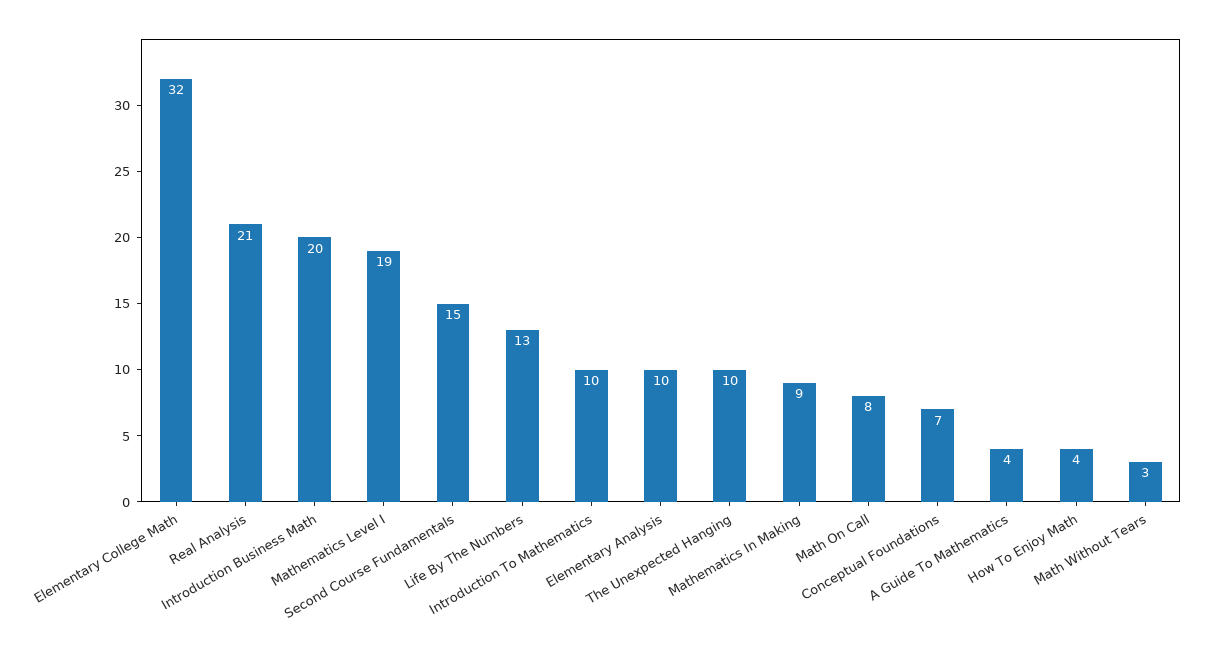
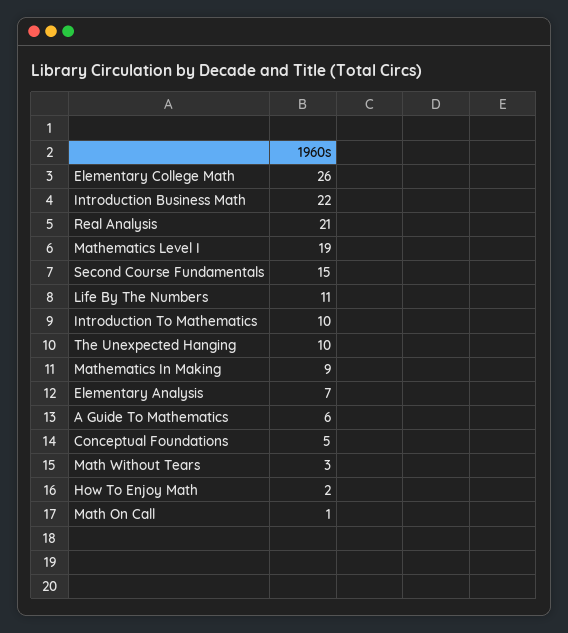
  {
-   "Elementary College Math": 32,
+   "Elementary College Math": 26,
    "Real Analysis": 21,
-   "Introduction Business Math": 20,
+   "Introduction Business Math": 22,
    "Mathematics Level I": 19,
    "Second Course Fundamentals": 15,
-   "Life By The Numbers": 13,
+   "Life By The Numbers": 11,
    "Introduction To Mathematics": 10,
-   "Elementary Analysis": 10,
+   "Elementary Analysis": 7,
    "The Unexpected Hanging": 10,
    "Mathematics In Making": 9,
-   "Math On Call": 8,
+   "Math On Call": 1,
-   "Conceptual Foundations": 7,
+   "Conceptual Foundations": 5,
-   "A Guide To Mathematics": 4,
+   "A Guide To Mathematics": 6,
-   "How To Enjoy Math": 4,
+   "How To Enjoy Math": 2,
    "Math Without Tears": 3
  }

